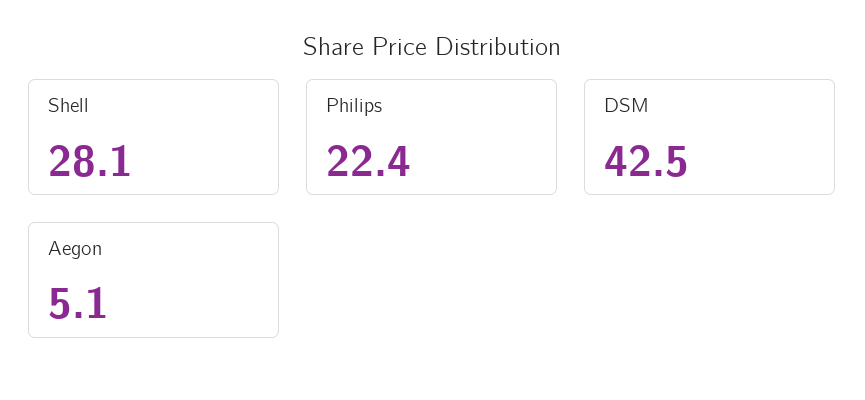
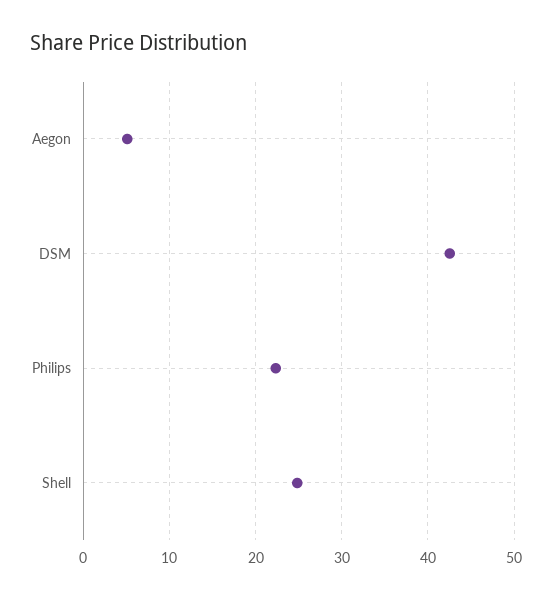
  {
-   "Shell": 28.1,
+   "Shell": 25,
    "Philips": 22.4,
    "DSM": 42.5,
    "Aegon": 5.1
  }

